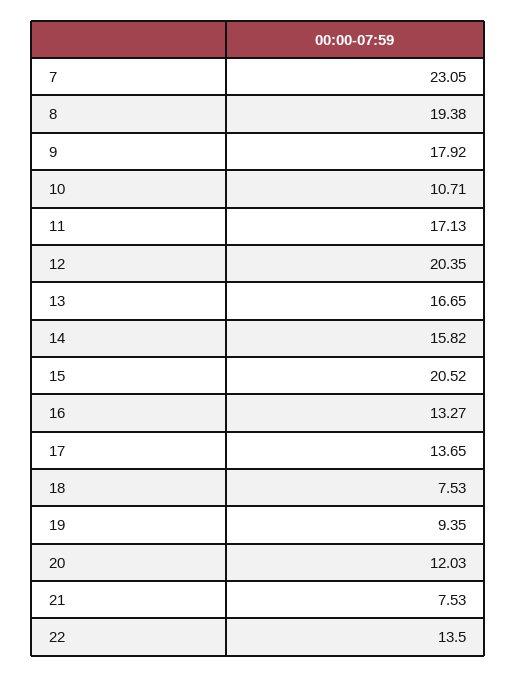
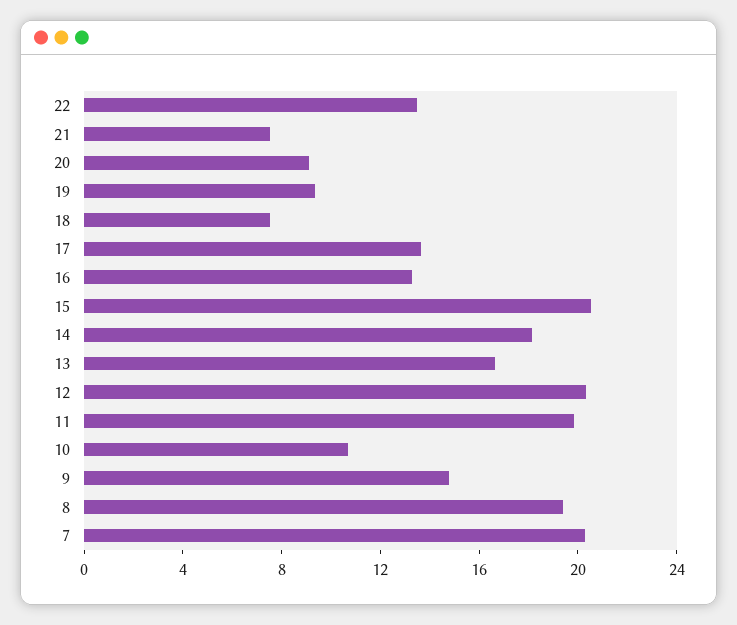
  {
-   "7": 23.05,
+   "7": 20,
    "8": 19.38,
-   "9": 17.92,
+   "9": 15,
    "10": 10.71,
-   "11": 17.13,
+   "11": 20,
    "12": 20.35,
    "13": 16.65,
-   "14": 15.82,
+   "14": 18,
    "15": 20.52,
    "16": 13.27,
    "17": 13.65,
    "18": 7.53,
    "19": 9.35,
-   "20": 12.03,
+   "20": 9,
    "21": 7.53,
    "22": 13.5
  }

